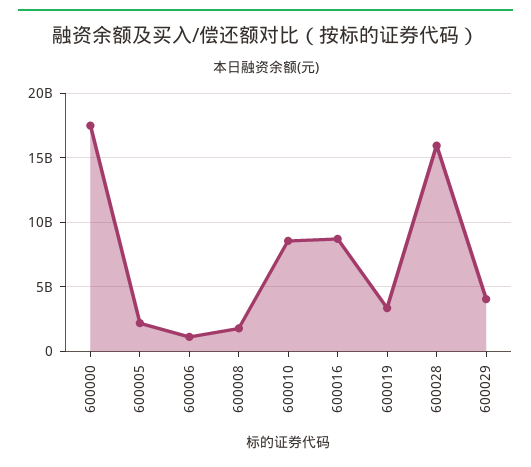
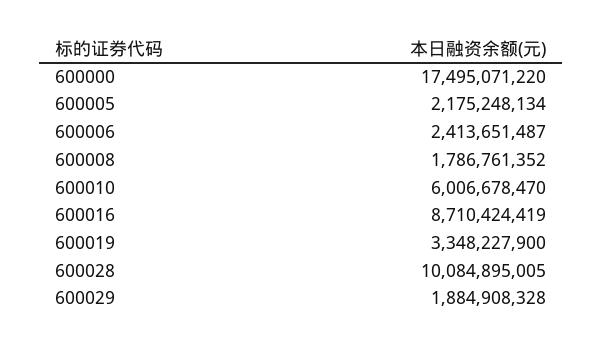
  {
    "600000": 17495071220,
    "600005": 2175248134,
-   "600006": 1000000000,
+   "600006": 2413651487,
    "600008": 1786761352,
-   "600010": 8500000000,
+   "600010": 6006678470,
    "600016": 8710424419,
    "600019": 3348227900,
-   "600028": 16000000000,
+   "600028": 10084895005,
-   "600029": 4000000000
+   "600029": 1884908328
  }

